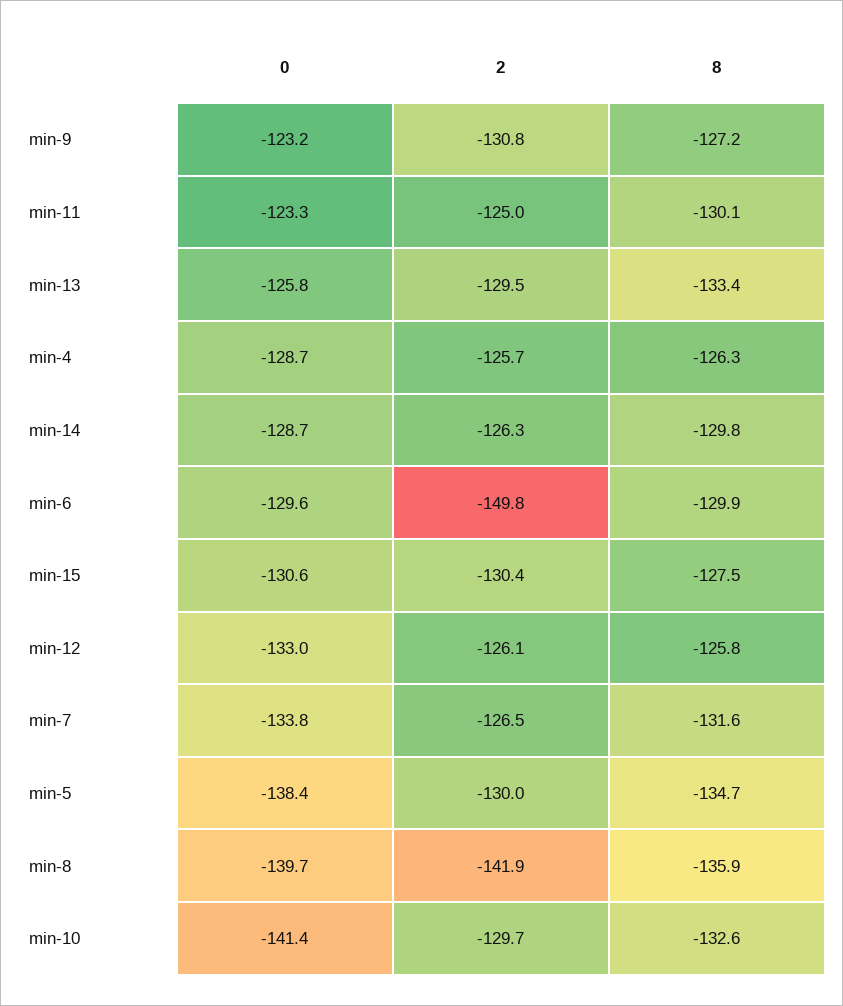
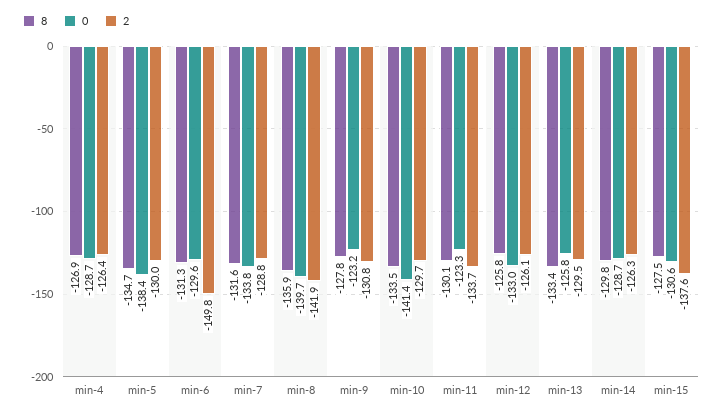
  {
    "0": {
      "min-9": -123.2,
      "min-11": -123.3,
      "min-13": -125.8,
      "min-4": -128.7,
      "min-14": -128.7,
      "min-6": -129.6,
      "min-15": -130.6,
      "min-12": -133,
      "min-7": -133.8,
      "min-5": -138.4,
      "min-8": -139.7,
      "min-10": -141.4
    },
    "2": {
      "min-9": -130.8,
-     "min-11": -125,
+     "min-11": -133.7,
      "min-13": -129.5,
-     "min-4": -125.7,
+     "min-4": -126.4,
      "min-14": -126.3,
      "min-6": -149.8,
-     "min-15": -130.4,
+     "min-15": -137.6,
      "min-12": -126.1,
-     "min-7": -126.5,
+     "min-7": -128.8,
      "min-5": -130,
      "min-8": -141.9,
      "min-10": -129.7
    },
    "8": {
-     "min-9": -127.2,
+     "min-9": -127.8,
      "min-11": -130.1,
      "min-13": -133.4,
-     "min-4": -126.3,
+     "min-4": -126.9,
      "min-14": -129.8,
-     "min-6": -129.9,
+     "min-6": -131.3,
      "min-15": -127.5,
      "min-12": -125.8,
      "min-7": -131.6,
      "min-5": -134.7,
      "min-8": -135.9,
-     "min-10": -132.6
+     "min-10": -133.5
    }
  }

